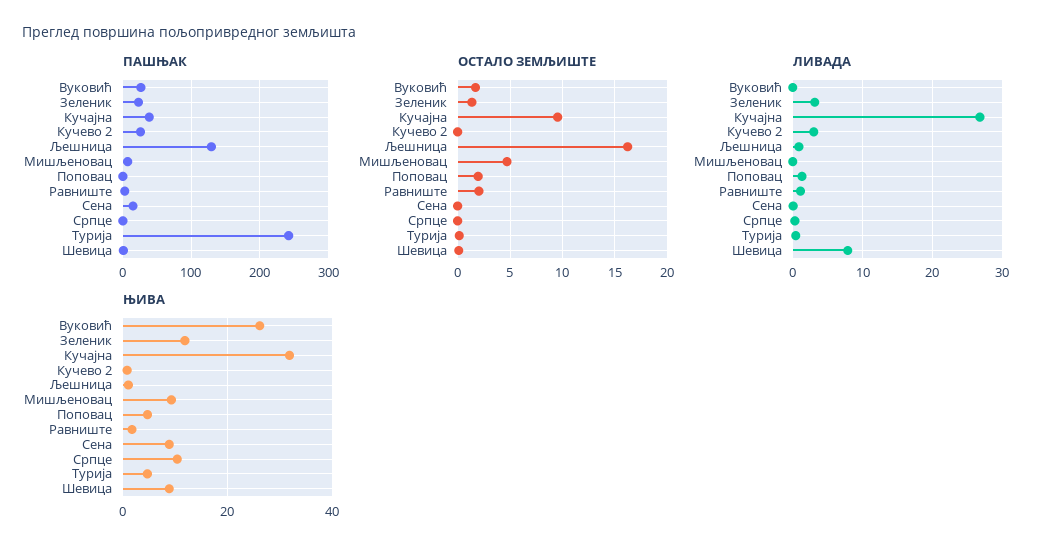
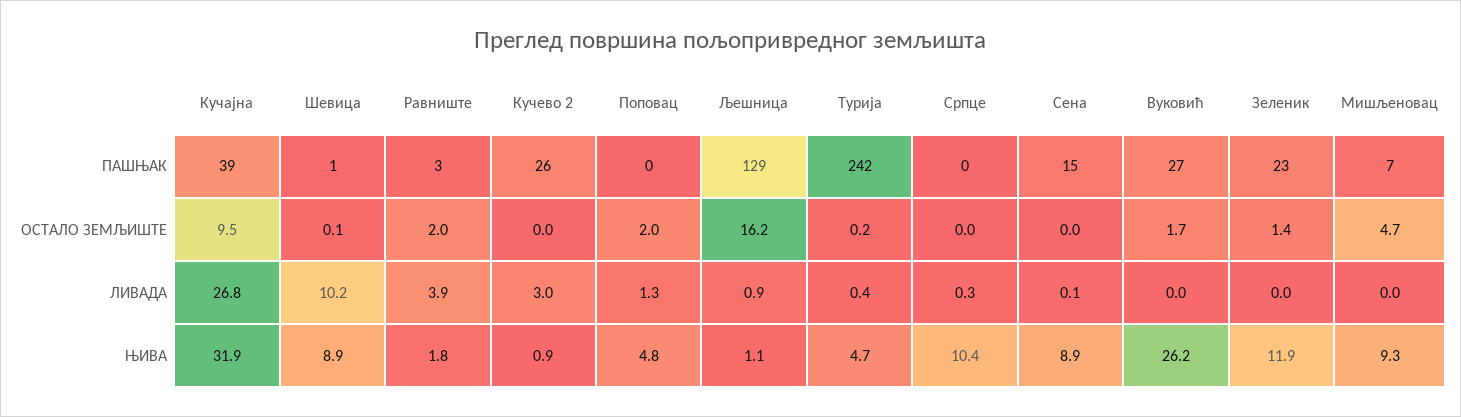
  {
    "ПАШЊАК": {
      "Вуковић": 27,
      "Зеленик": 23,
      "Кучајна": 39,
      "Кучево 2": 26,
      "Љешница": 129,
      "Мишљеновац": 7,
      "Поповац": 0,
      "Равниште": 3,
      "Сена": 15,
      "Српце": 0,
      "Турија": 242,
      "Шевица": 1
    },
    "ОСТАЛО ЗЕМЉИШТЕ": {
      "Вуковић": 1.7,
      "Зеленик": 1.4,
      "Кучајна": 9.5,
      "Кучево 2": 0,
      "Љешница": 16.2,
      "Мишљеновац": 4.7,
      "Поповац": 2,
      "Равниште": 2,
      "Сена": 0,
      "Српце": 0,
      "Турија": 0.2,
      "Шевица": 0.1
    },
    "ЛИВАДА": {
      "Вуковић": 0,
-     "Зеленик": 3,
+     "Зеленик": 0,
      "Кучајна": 26.8,
      "Кучево 2": 3,
      "Љешница": 0.9,
      "Мишљеновац": 0,
      "Поповац": 1.3,
-     "Равниште": 1,
+     "Равниште": 3.9,
      "Сена": 0.1,
      "Српце": 0.3,
      "Турија": 0.4,
-     "Шевица": 8
+     "Шевица": 10.2
    },
    "ЊИВА": {
      "Вуковић": 26.2,
      "Зеленик": 11.9,
      "Кучајна": 31.9,
      "Кучево 2": 0.9,
      "Љешница": 1.1,
      "Мишљеновац": 9.3,
      "Поповац": 4.8,
      "Равниште": 1.8,
      "Сена": 8.9,
      "Српце": 10.4,
      "Турија": 4.7,
      "Шевица": 8.9
    }
  }

